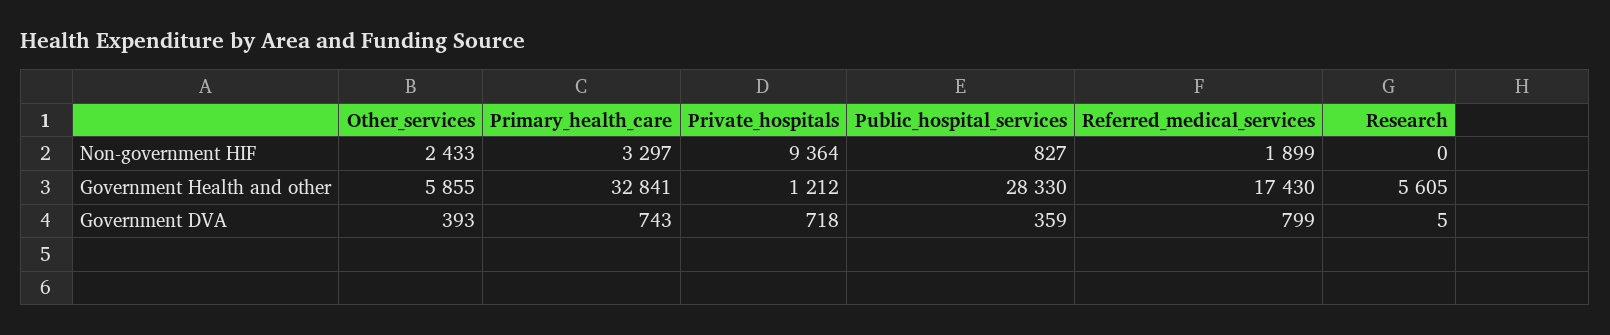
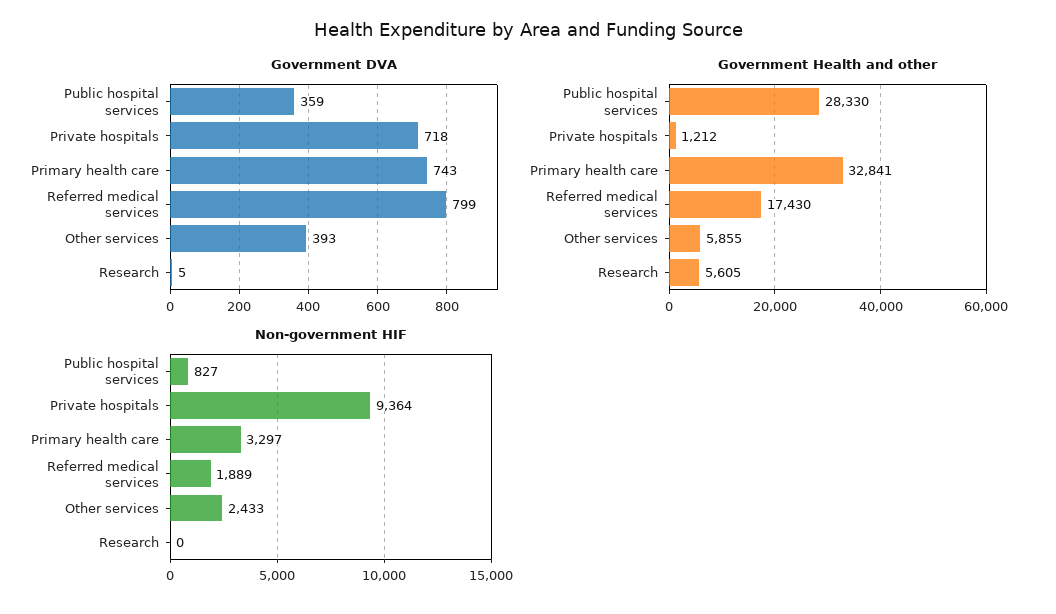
  {
    "Non-government HIF": {
      "Other_services": 2433,
      "Primary_health_care": 3297,
      "Private_hospitals": 9364,
      "Public_hospital_services": 827,
-     "Referred_medical_services": 1899,
+     "Referred_medical_services": 1889,
      "Research": 0
    },
    "Government Health and other": {
      "Other_services": 5855,
      "Primary_health_care": 32841,
      "Private_hospitals": 1212,
      "Public_hospital_services": 28330,
      "Referred_medical_services": 17430,
      "Research": 5605
    },
    "Government DVA": {
      "Other_services": 393,
      "Primary_health_care": 743,
      "Private_hospitals": 718,
      "Public_hospital_services": 359,
      "Referred_medical_services": 799,
      "Research": 5
    }
  }

